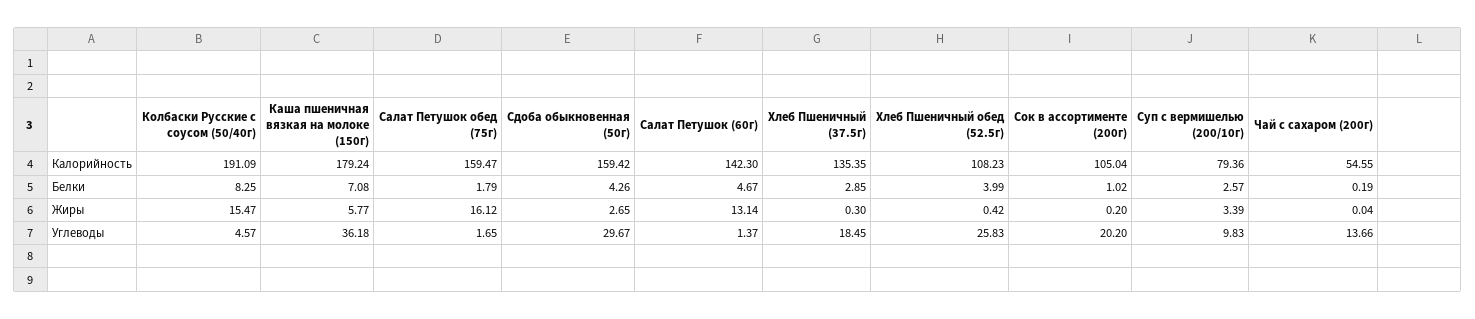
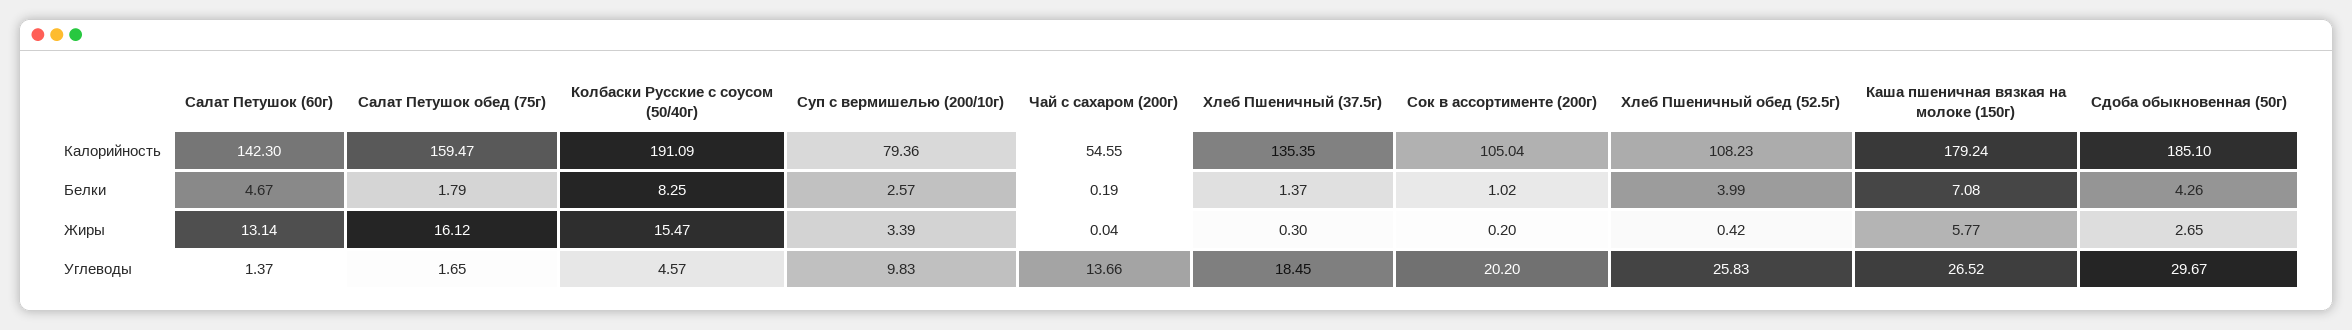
  {
    "Колбаски Русские с соусом (50/40г)": {
      "Калорийность": 191.09,
      "Белки": 8.25,
      "Жиры": 15.47,
      "Углеводы": 4.57
    },
    "Каша пшеничная вязкая на молоке (150г)": {
      "Калорийность": 179.24,
      "Белки": 7.08,
      "Жиры": 5.77,
-     "Углеводы": 36.18
+     "Углеводы": 26.52
    },
    "Салат Петушок обед (75г)": {
      "Калорийность": 159.47,
      "Белки": 1.79,
      "Жиры": 16.12,
      "Углеводы": 1.65
    },
    "Сдоба обыкновенная (50г)": {
-     "Калорийность": 159.42,
+     "Калорийность": 185.1,
      "Белки": 4.26,
      "Жиры": 2.65,
      "Углеводы": 29.67
    },
    "Салат Петушок (60г)": {
      "Калорийность": 142.3,
      "Белки": 4.67,
      "Жиры": 13.14,
      "Углеводы": 1.37
    },
    "Хлеб Пшеничный (37.5г)": {
      "Калорийность": 135.35,
-     "Белки": 2.85,
+     "Белки": 1.37,
      "Жиры": 0.3,
      "Углеводы": 18.45
    },
    "Хлеб Пшеничный обед (52.5г)": {
      "Калорийность": 108.23,
      "Белки": 3.99,
      "Жиры": 0.42,
      "Углеводы": 25.83
    },
    "Сок в ассортименте (200г)": {
      "Калорийность": 105.04,
      "Белки": 1.02,
      "Жиры": 0.2,
      "Углеводы": 20.2
    },
    "Суп с вермишелью (200/10г)": {
      "Калорийность": 79.36,
      "Белки": 2.57,
      "Жиры": 3.39,
      "Углеводы": 9.83
    },
    "Чай с сахаром (200г)": {
      "Калорийность": 54.55,
      "Белки": 0.19,
      "Жиры": 0.04,
      "Углеводы": 13.66
    }
  }

